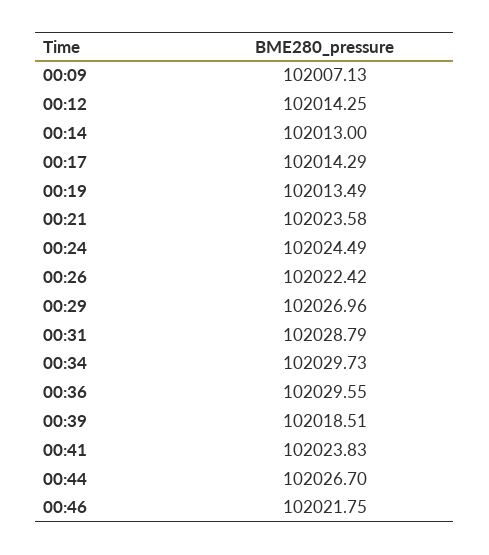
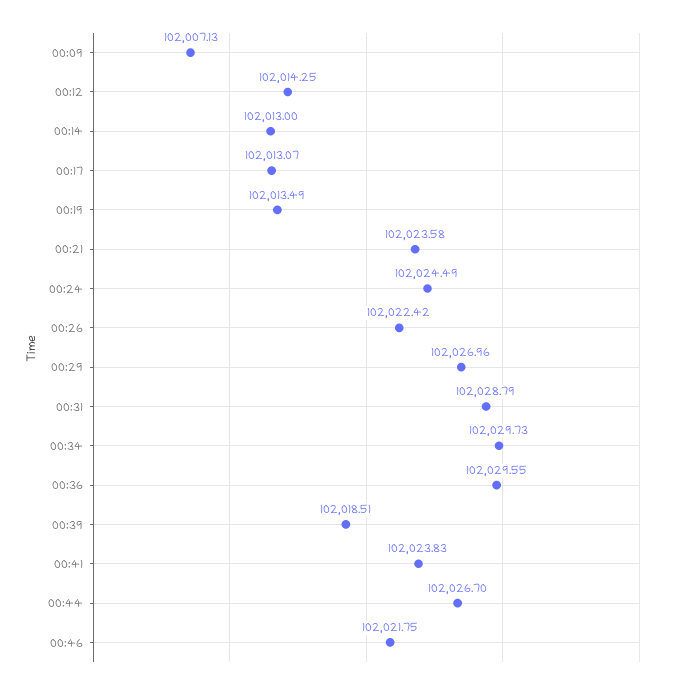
  {
    "00:09": 102007.13,
    "00:12": 102014.25,
    "00:14": 102013,
-   "00:17": 102014.29,
+   "00:17": 102013.07,
    "00:19": 102013.49,
    "00:21": 102023.58,
    "00:24": 102024.49,
    "00:26": 102022.42,
    "00:29": 102026.96,
    "00:31": 102028.79,
    "00:34": 102029.73,
    "00:36": 102029.55,
    "00:39": 102018.51,
    "00:41": 102023.83,
    "00:44": 102026.7,
    "00:46": 102021.75
  }

